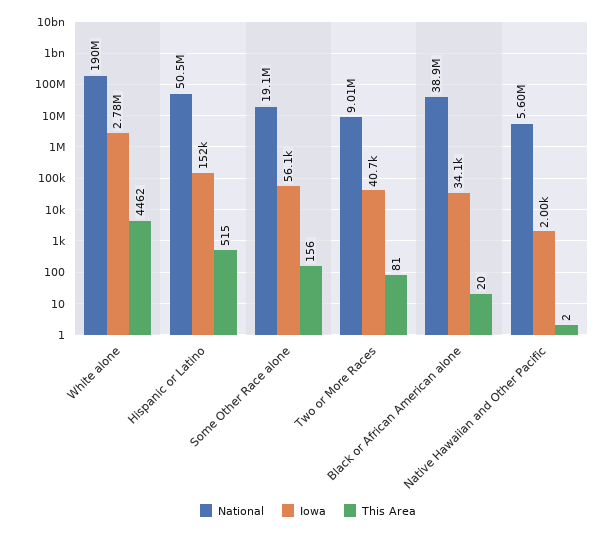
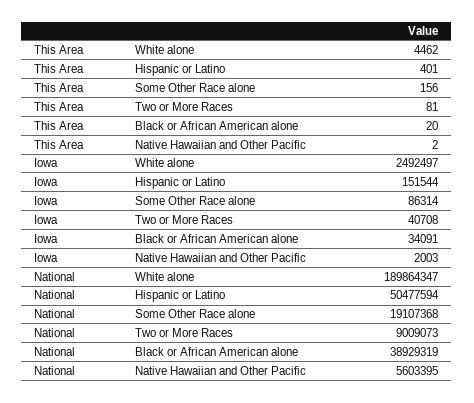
  {
    "National": {
      "White alone": 189864347,
      "Hispanic or Latino": 50477594,
      "Some Other Race alone": 19107368,
      "Two or More Races": 9009073,
      "Black or African American alone": 38929319,
      "Native Hawaiian and Other Pacific": 5603395
    },
    "Iowa": {
-     "White alone": 2780000,
+     "White alone": 2492497,
      "Hispanic or Latino": 151544,
-     "Some Other Race alone": 56100,
+     "Some Other Race alone": 86314,
      "Two or More Races": 40708,
      "Black or African American alone": 34091,
      "Native Hawaiian and Other Pacific": 2003
    },
    "This Area": {
      "White alone": 4462,
-     "Hispanic or Latino": 515,
+     "Hispanic or Latino": 401,
      "Some Other Race alone": 156,
      "Two or More Races": 81,
      "Black or African American alone": 20,
      "Native Hawaiian and Other Pacific": 2
    }
  }

